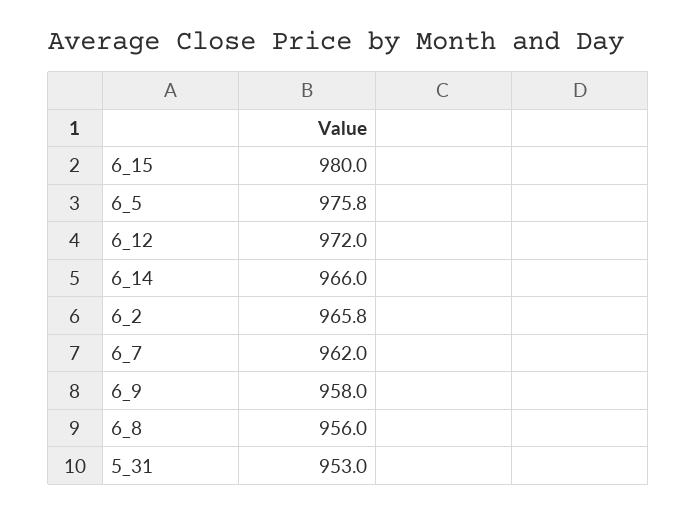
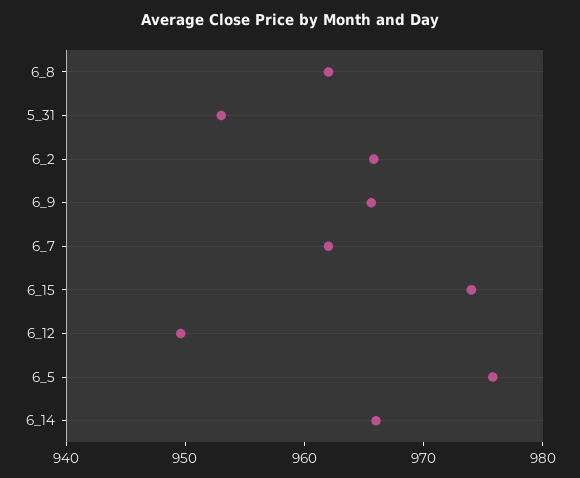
  {
-   "6_15": 980,
+   "6_15": 974,
    "6_5": 975.8,
-   "6_12": 972,
+   "6_12": 950,
    "6_14": 966,
    "6_2": 965.8,
    "6_7": 962,
-   "6_9": 958,
+   "6_9": 966,
-   "6_8": 956,
+   "6_8": 962,
    "5_31": 953
  }

